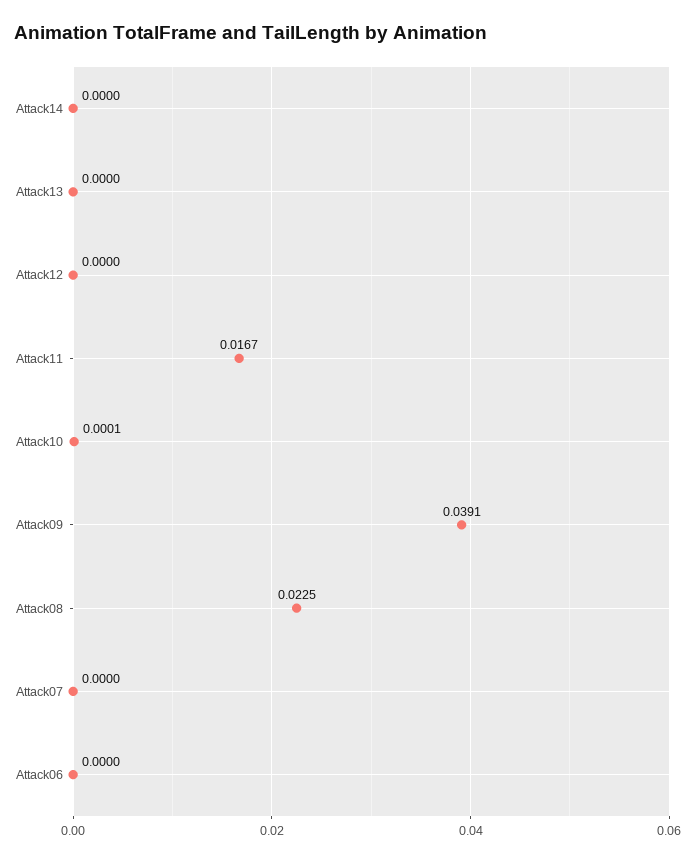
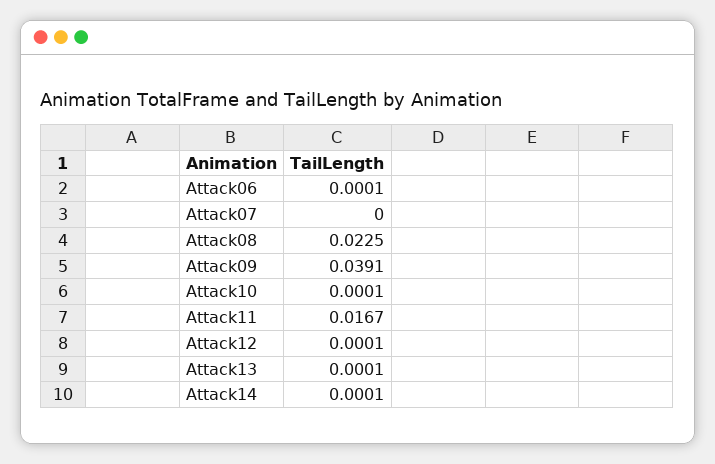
  {
-   "Attack14": 0,
+   "Attack14": 0.0001,
-   "Attack13": 0,
+   "Attack13": 0.0001,
-   "Attack12": 0,
+   "Attack12": 0.0001,
    "Attack11": 0.0167,
    "Attack10": 0.0001,
    "Attack09": 0.0391,
    "Attack08": 0.0225,
    "Attack07": 0,
-   "Attack06": 0
+   "Attack06": 0.0001
  }

